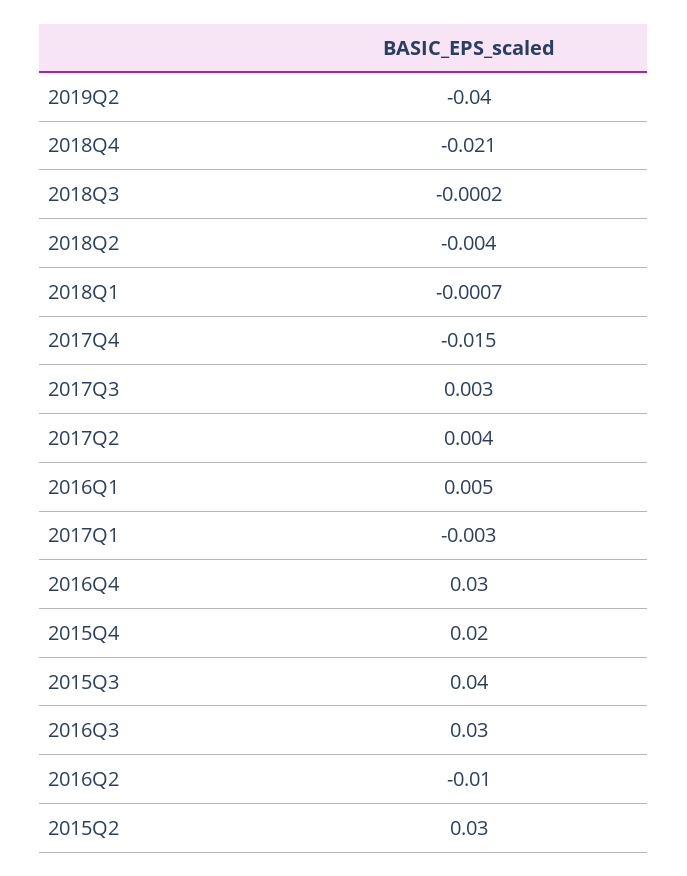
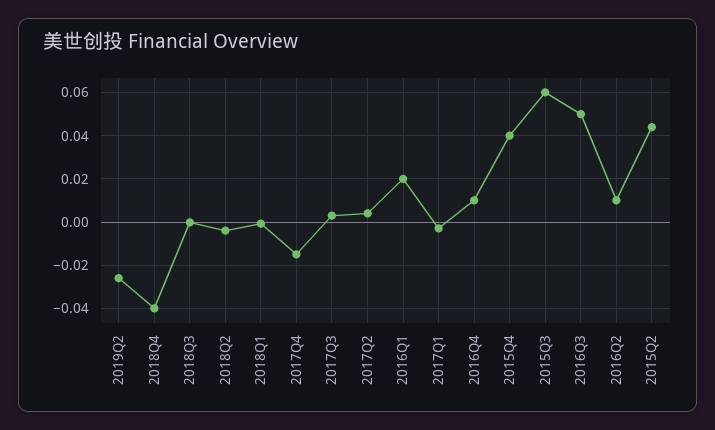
  {
-   "2019Q2": -0.04,
+   "2019Q2": -0.025,
-   "2018Q4": -0.021,
+   "2018Q4": -0.04,
    "2018Q3": -0.0002,
    "2018Q2": -0.004,
    "2018Q1": -0.0007,
    "2017Q4": -0.015,
    "2017Q3": 0.003,
    "2017Q2": 0.004,
-   "2016Q1": 0.005,
+   "2016Q1": 0.02,
    "2017Q1": -0.003,
-   "2016Q4": 0.03,
+   "2016Q4": 0.01,
-   "2015Q4": 0.02,
+   "2015Q4": 0.04,
-   "2015Q3": 0.04,
+   "2015Q3": 0.06,
-   "2016Q3": 0.03,
+   "2016Q3": 0.05,
-   "2016Q2": -0.01,
+   "2016Q2": 0.01,
-   "2015Q2": 0.03
+   "2015Q2": 0.045
  }

